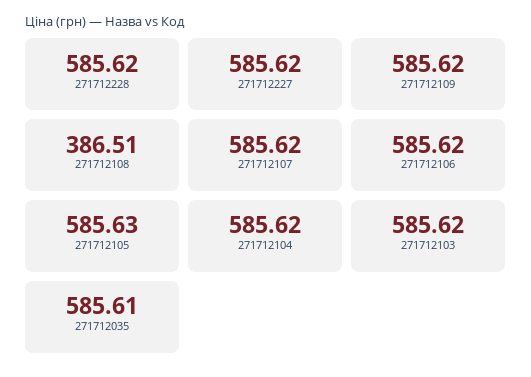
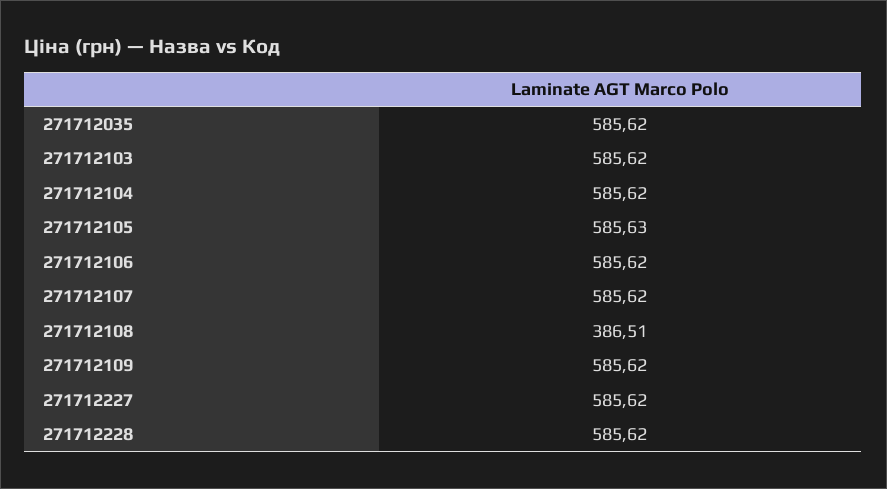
  {
    "271712228": 585.62,
    "271712227": 585.62,
    "271712109": 585.62,
    "271712108": 386.51,
    "271712107": 585.62,
    "271712106": 585.62,
    "271712105": 585.63,
    "271712104": 585.62,
    "271712103": 585.62,
-   "271712035": 585.61
+   "271712035": 585.62
  }

